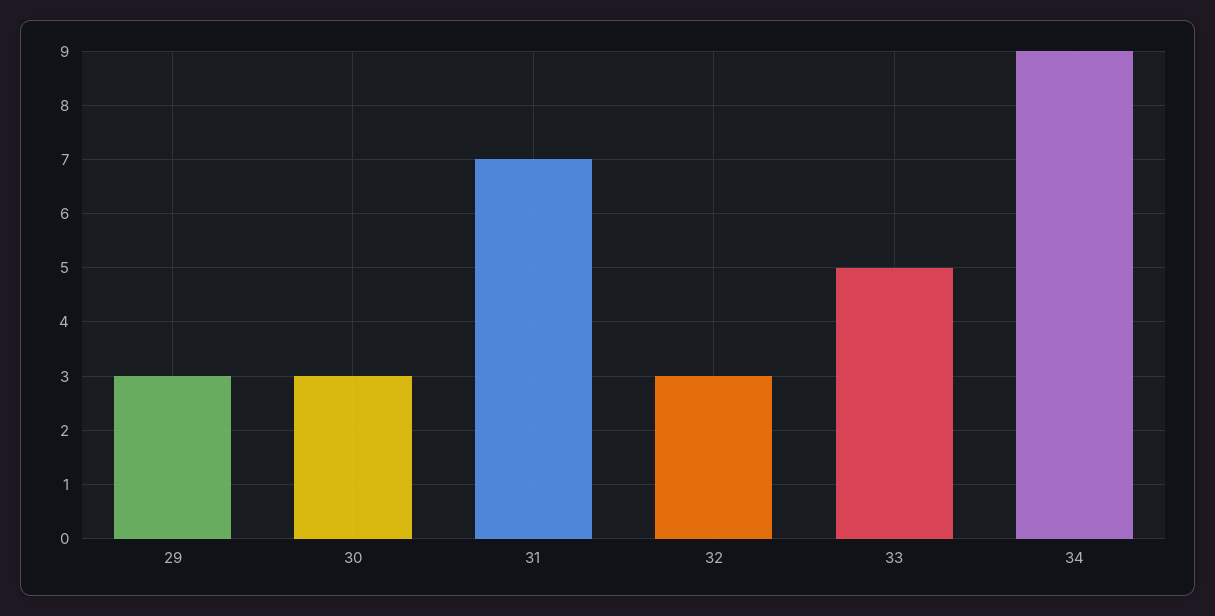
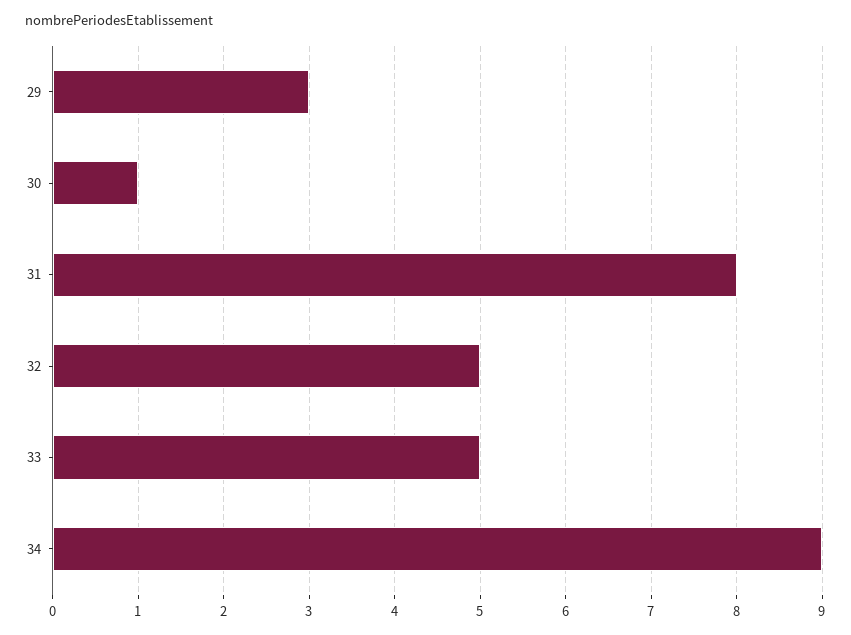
  {
    "29": 3,
-   "30": 3,
+   "30": 1,
-   "31": 7,
+   "31": 8,
-   "32": 3,
+   "32": 5,
    "33": 5,
    "34": 9
  }

